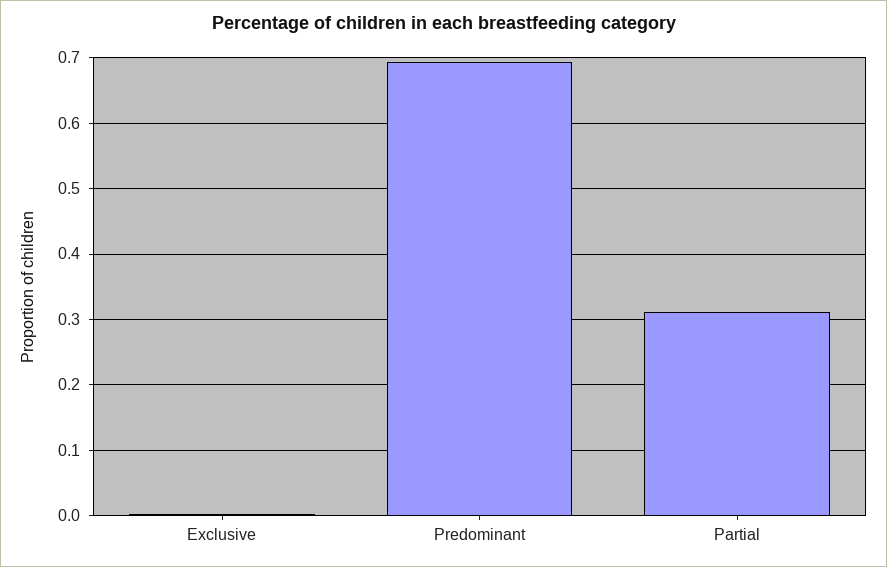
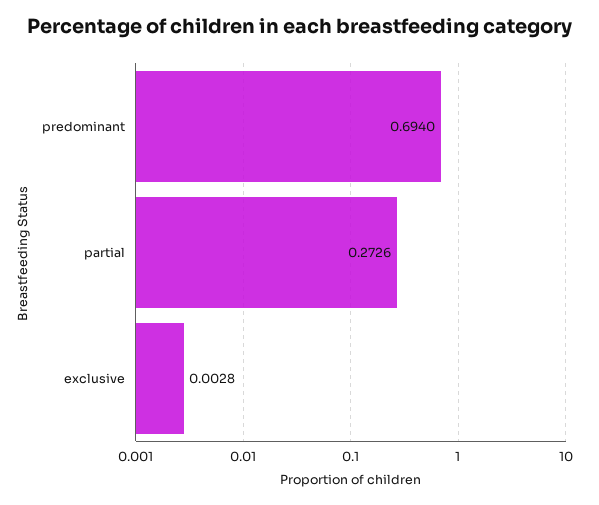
  {
    "Exclusive": 0.0028,
    "Predominant": 0.694,
-   "Partial": 0.31
+   "Partial": 0.2726
  }

